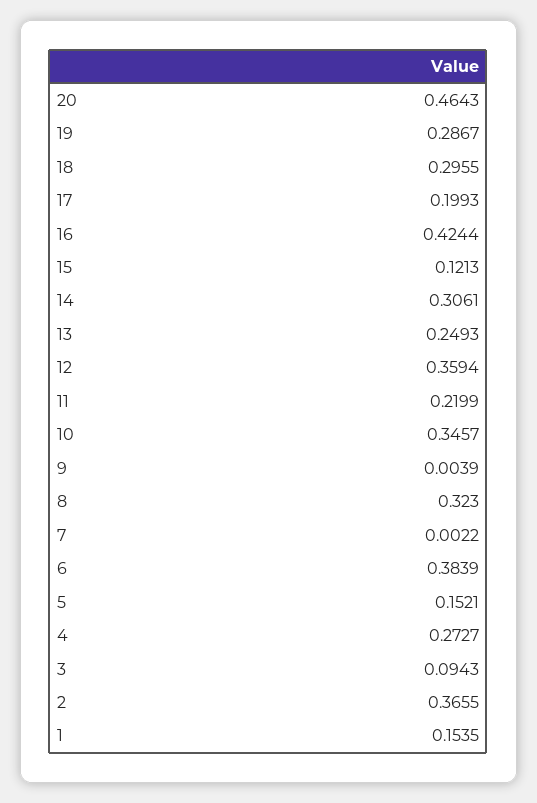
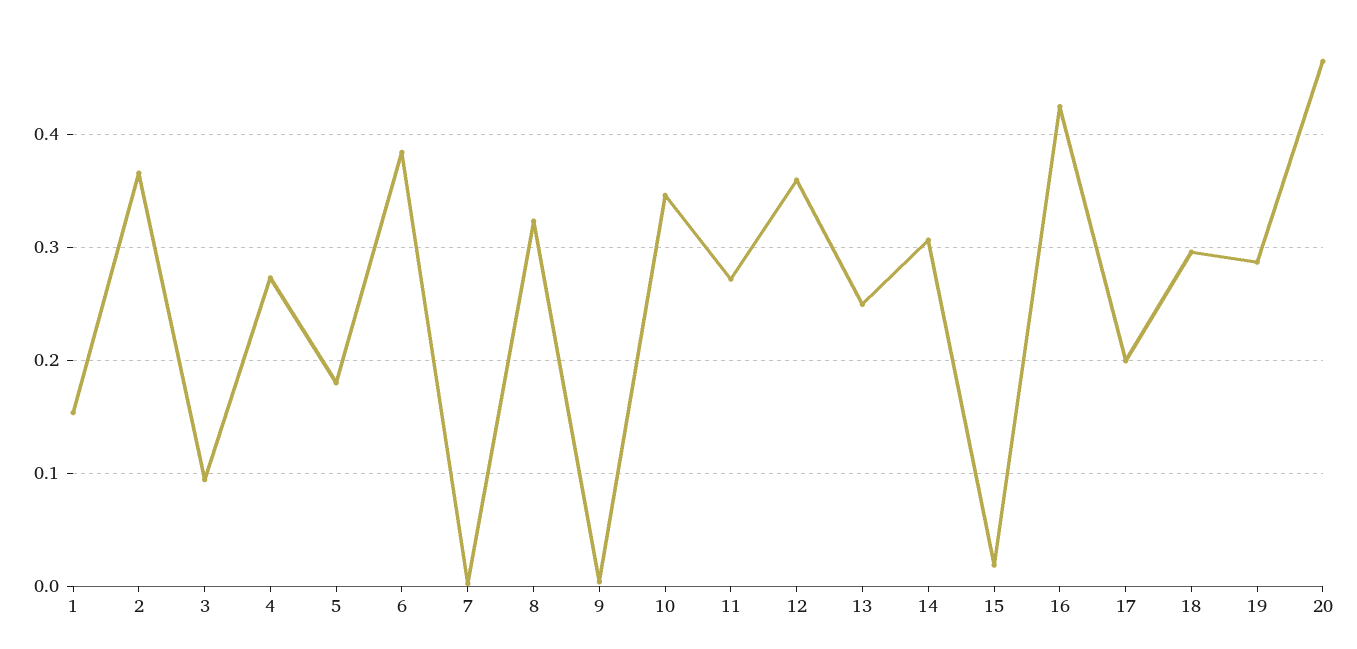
  {
    "20": 0.4643,
    "19": 0.2867,
    "18": 0.2955,
    "17": 0.1993,
    "16": 0.4244,
-   "15": 0.1213,
+   "15": 0.02,
    "14": 0.3061,
    "13": 0.2493,
    "12": 0.3594,
-   "11": 0.2199,
+   "11": 0.27,
    "10": 0.3457,
    "9": 0.0039,
    "8": 0.323,
    "7": 0.0022,
    "6": 0.3839,
-   "5": 0.1521,
+   "5": 0.18,
    "4": 0.2727,
    "3": 0.0943,
    "2": 0.3655,
    "1": 0.1535
  }

